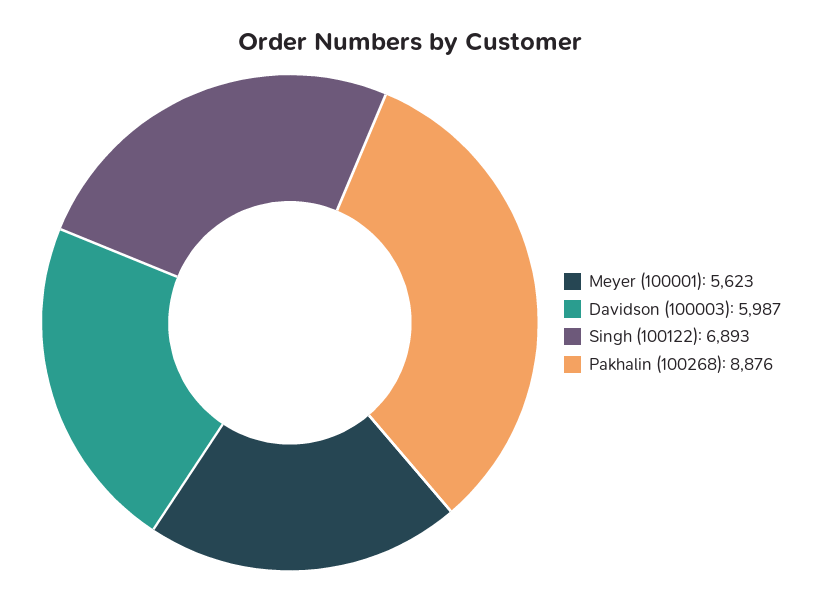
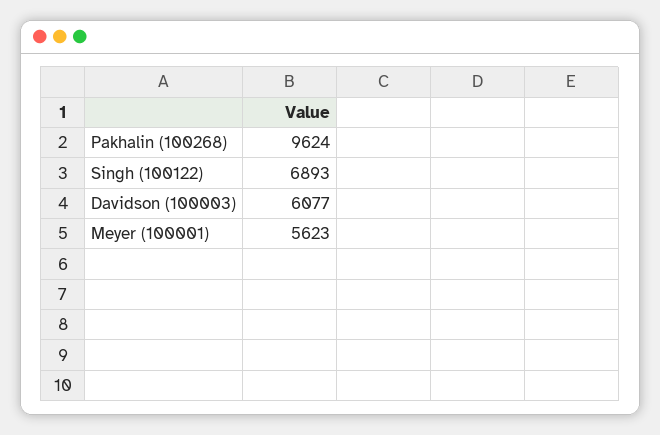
  {
    "Meyer (100001)": 5623,
-   "Davidson (100003)": 5987,
+   "Davidson (100003)": 6077,
    "Singh (100122)": 6893,
-   "Pakhalin (100268)": 8876
+   "Pakhalin (100268)": 9624
  }

